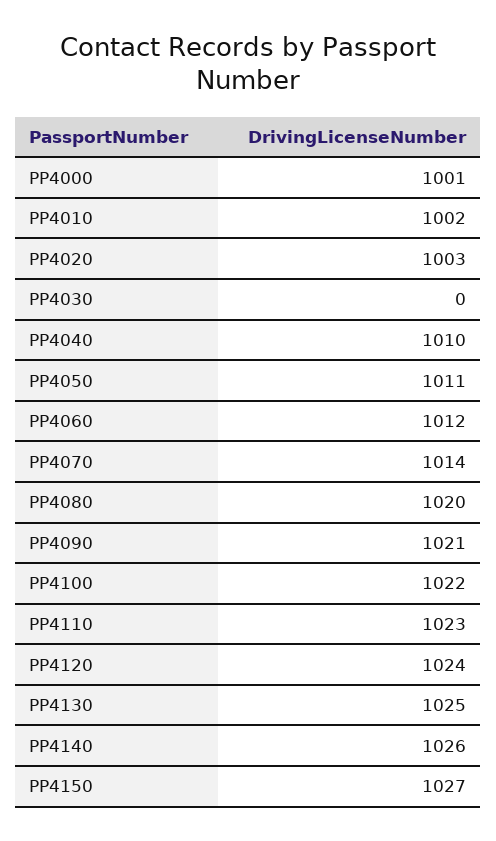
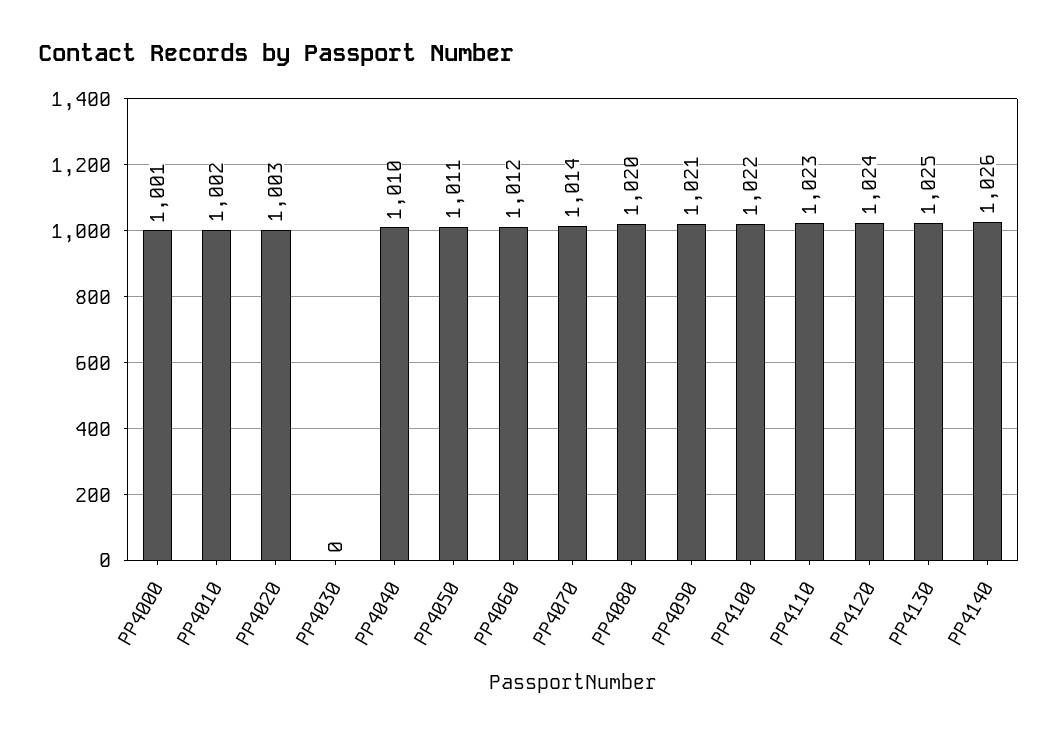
  {
    "PP4000": 1001,
    "PP4010": 1002,
    "PP4020": 1003,
    "PP4030": 0,
    "PP4040": 1010,
    "PP4050": 1011,
    "PP4060": 1012,
    "PP4070": 1014,
    "PP4080": 1020,
    "PP4090": 1021,
    "PP4100": 1022,
    "PP4110": 1023,
    "PP4120": 1024,
    "PP4130": 1025,
-   "PP4140": 1026,
+   "PP4140": 1026
-   "PP4150": 1027
  }

